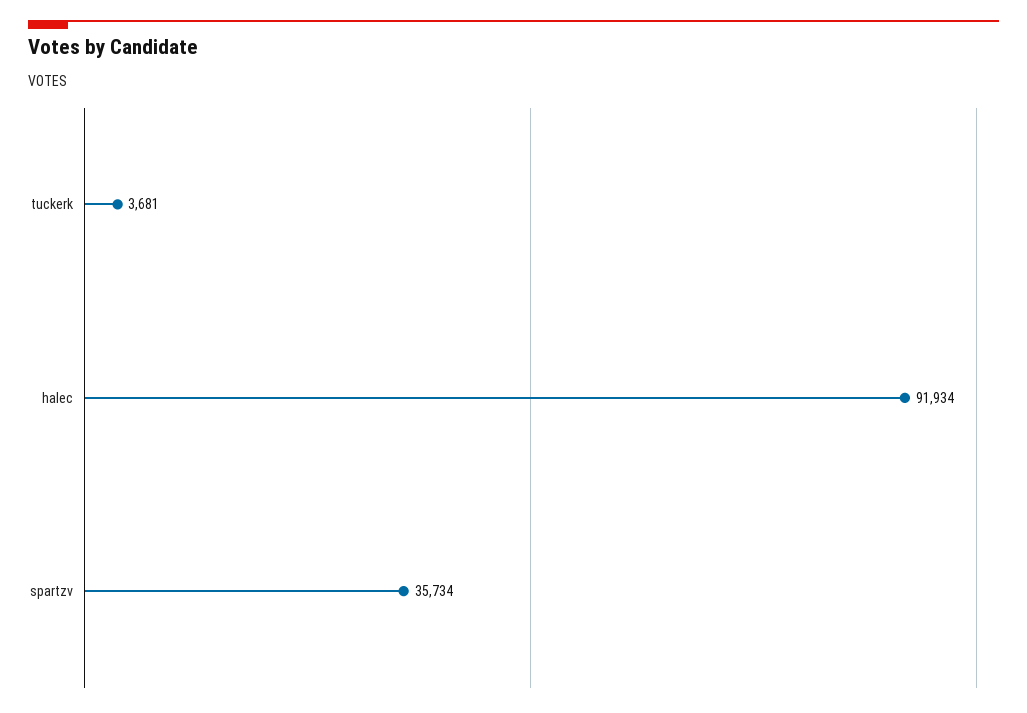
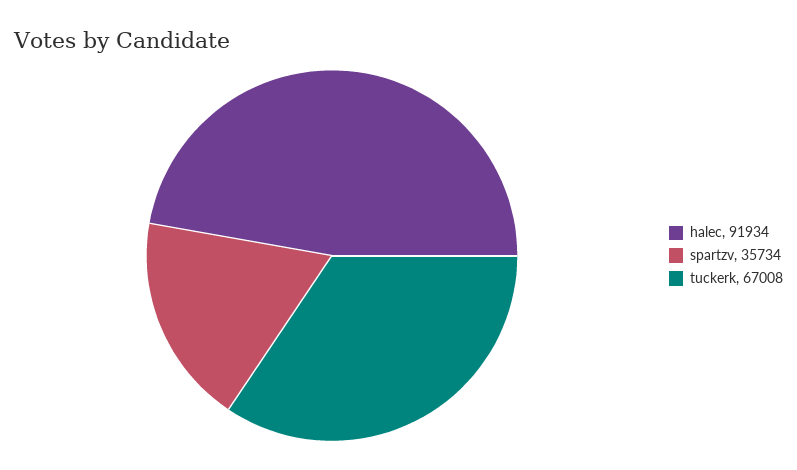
  {
-   "tuckerk": 3681,
+   "tuckerk": 67008,
    "halec": 91934,
    "spartzv": 35734
  }

